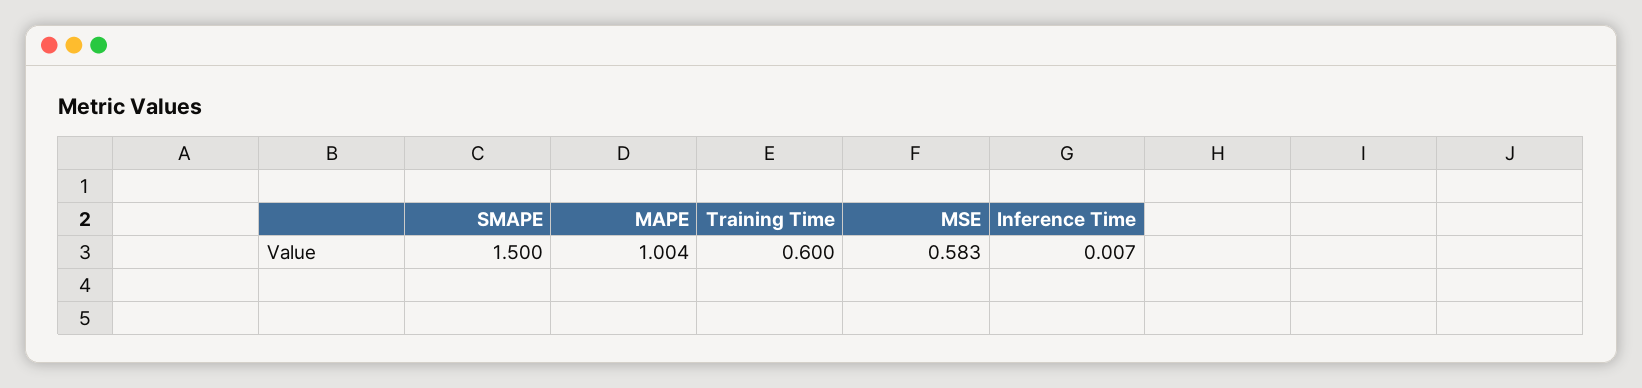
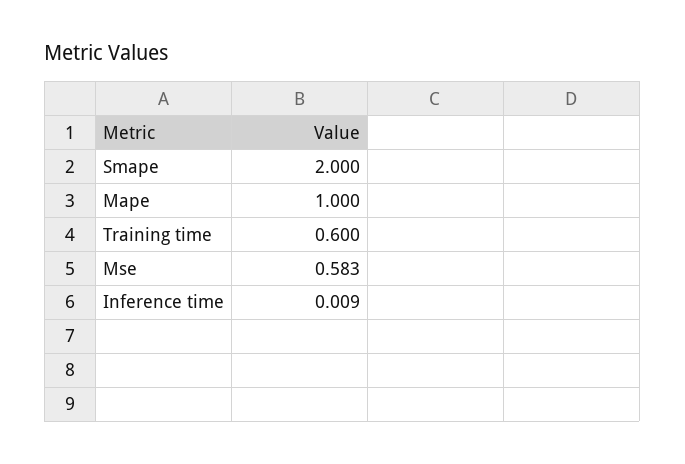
  {
-   "SMAPE": 1.5,
+   "SMAPE": 2,
-   "MAPE": 1.004,
+   "MAPE": 1,
    "Training Time": 0.6,
    "MSE": 0.583,
-   "Inference Time": 0.007
+   "Inference Time": 0.009
  }

